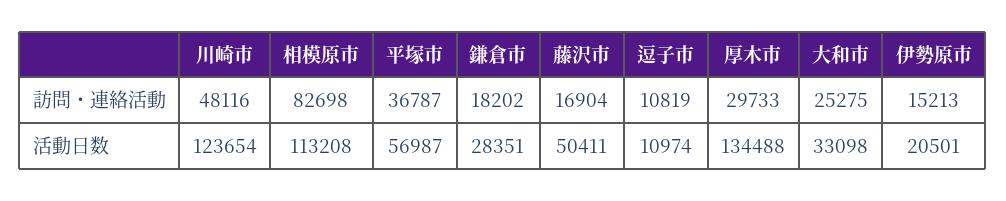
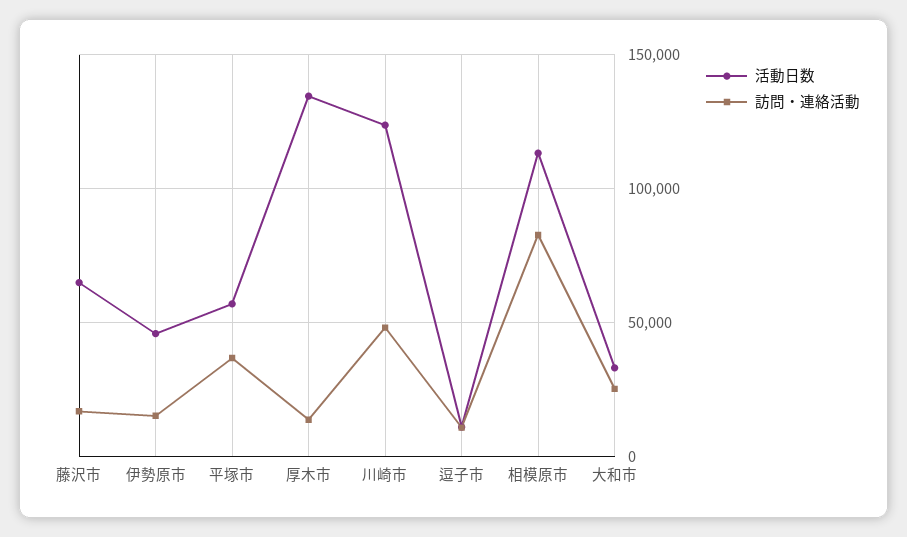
  {
    "訪問・連絡活動": {
      "川崎市": 48116,
      "相模原市": 82698,
      "平塚市": 36787,
-     "鎌倉市": 18202,
      "藤沢市": 16904,
      "逗子市": 10819,
-     "厚木市": 29733,
+     "厚木市": 15000,
      "大和市": 25275,
      "伊勢原市": 15213
    },
    "活動日数": {
      "川崎市": 123654,
      "相模原市": 113208,
      "平塚市": 56987,
-     "鎌倉市": 28351,
-     "藤沢市": 50411,
+     "藤沢市": 65000,
      "逗子市": 10974,
      "厚木市": 134488,
      "大和市": 33098,
-     "伊勢原市": 20501
+     "伊勢原市": 45000
    }
  }

